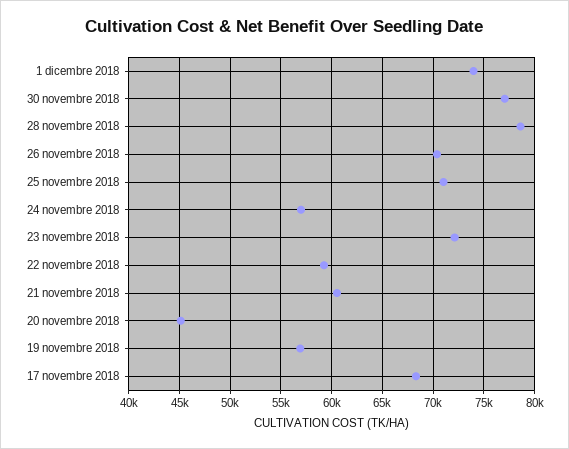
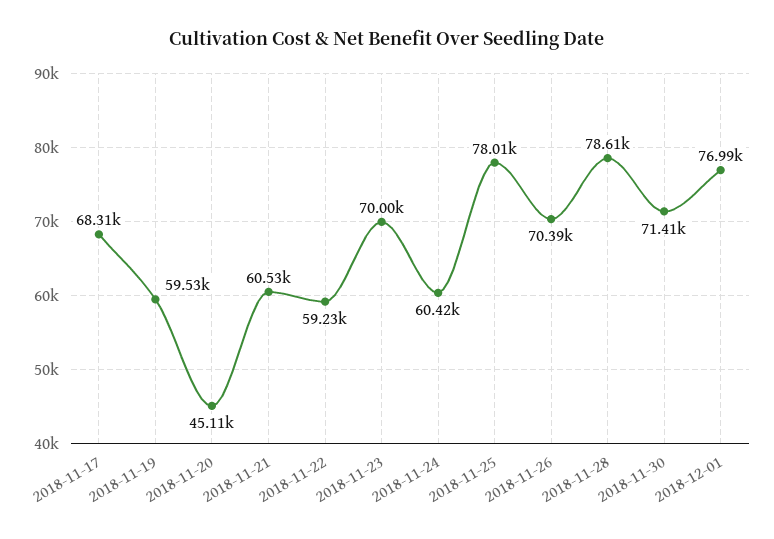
  {
-   "1 dicembre 2018": 74000,
+   "1 dicembre 2018": 76990,
-   "30 novembre 2018": 77000,
+   "30 novembre 2018": 71410,
    "28 novembre 2018": 78610,
    "26 novembre 2018": 70390,
-   "25 novembre 2018": 71000,
+   "25 novembre 2018": 78010,
-   "24 novembre 2018": 57000,
+   "24 novembre 2018": 60420,
-   "23 novembre 2018": 72000,
+   "23 novembre 2018": 70000,
    "22 novembre 2018": 59230,
    "21 novembre 2018": 60530,
    "20 novembre 2018": 45110,
-   "19 novembre 2018": 57000,
+   "19 novembre 2018": 59530,
    "17 novembre 2018": 68310
  }

